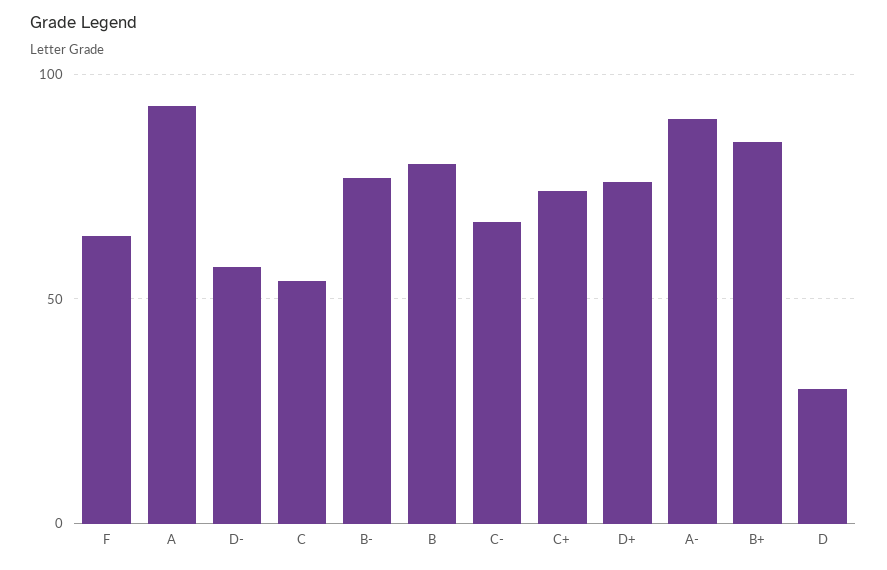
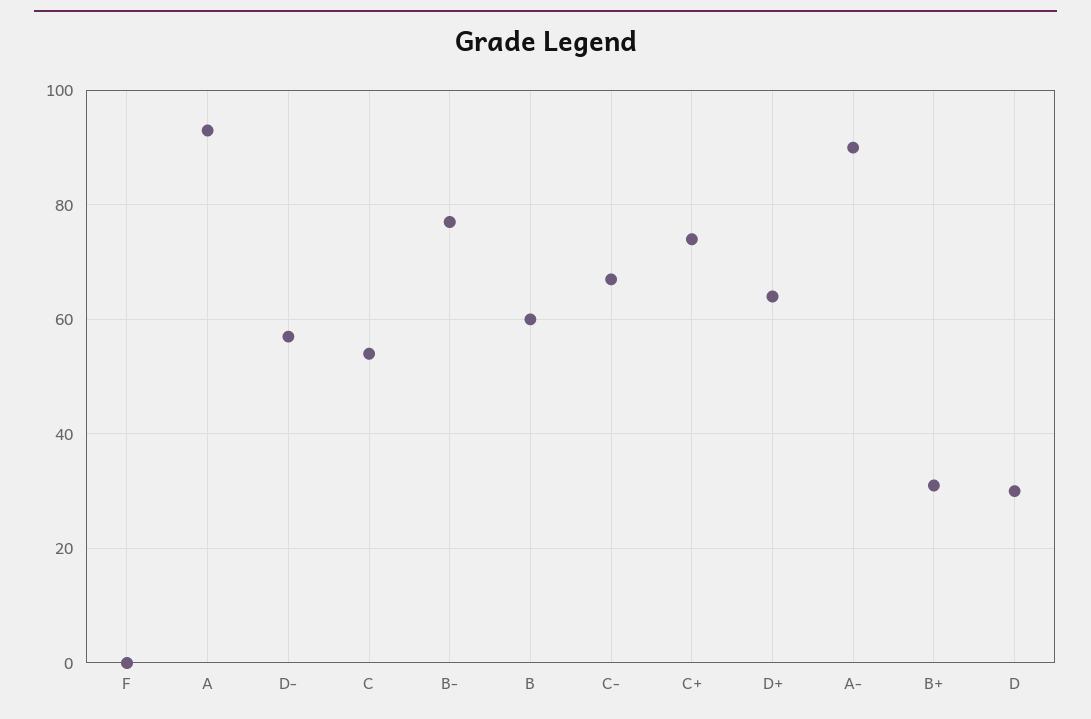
  {
-   "F": 65,
+   "F": 0,
    "A": 95,
    "D-": 55,
    "C": 55,
    "B-": 75,
-   "B": 80,
+   "B": 60,
    "C-": 65,
    "C+": 75,
-   "D+": 75,
+   "D+": 65,
    "A-": 90,
-   "B+": 85,
+   "B+": 30,
    "D": 30
  }

